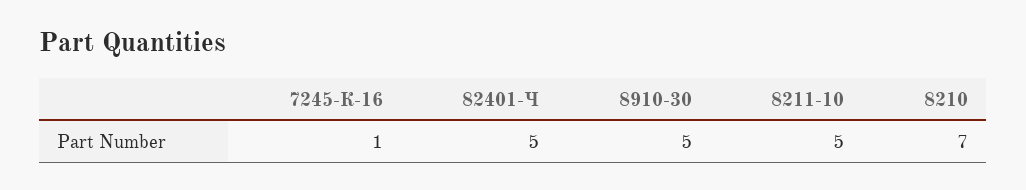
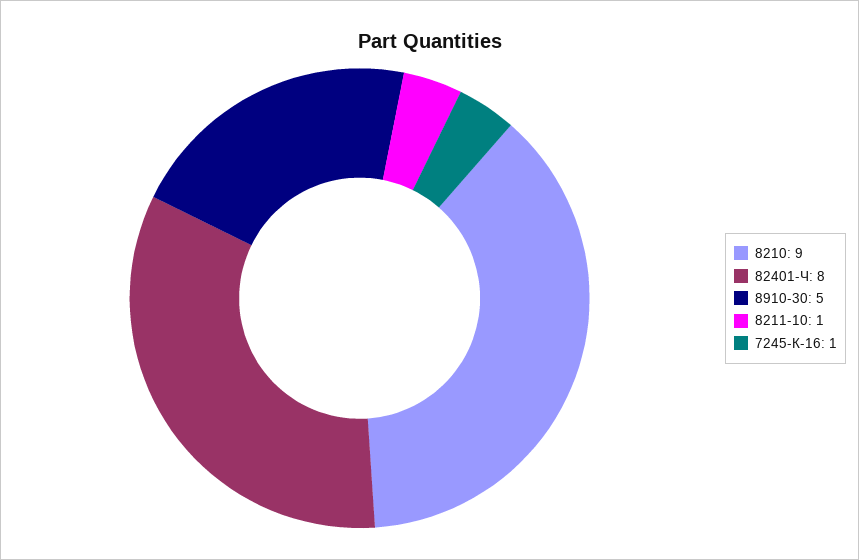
  {
    "7245-К-16": 1,
-   "82401-Ч": 5,
+   "82401-Ч": 8,
    "8910-30": 5,
-   "8211-10": 5,
+   "8211-10": 1,
-   "8210": 7
+   "8210": 9
  }

